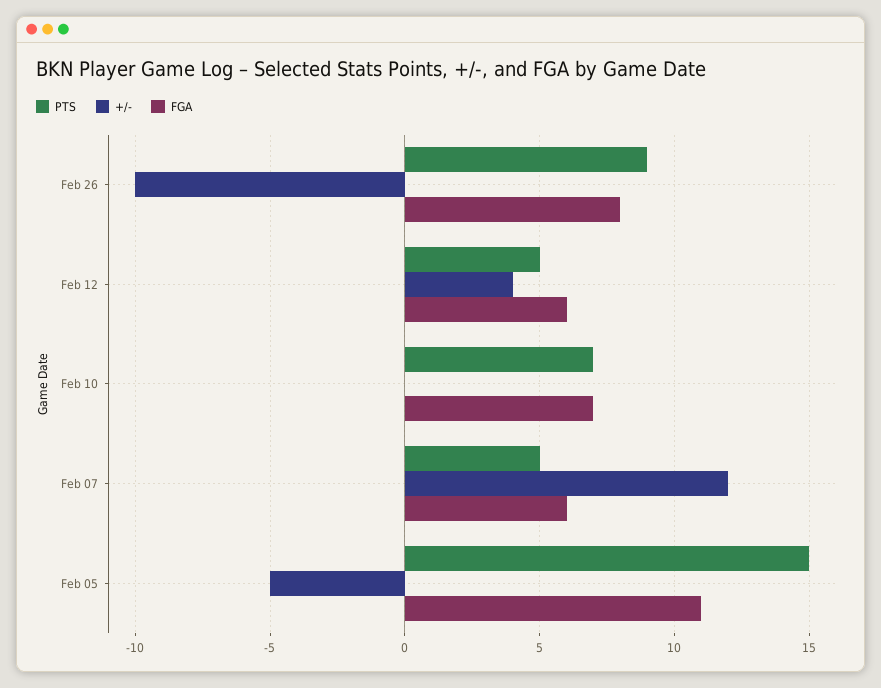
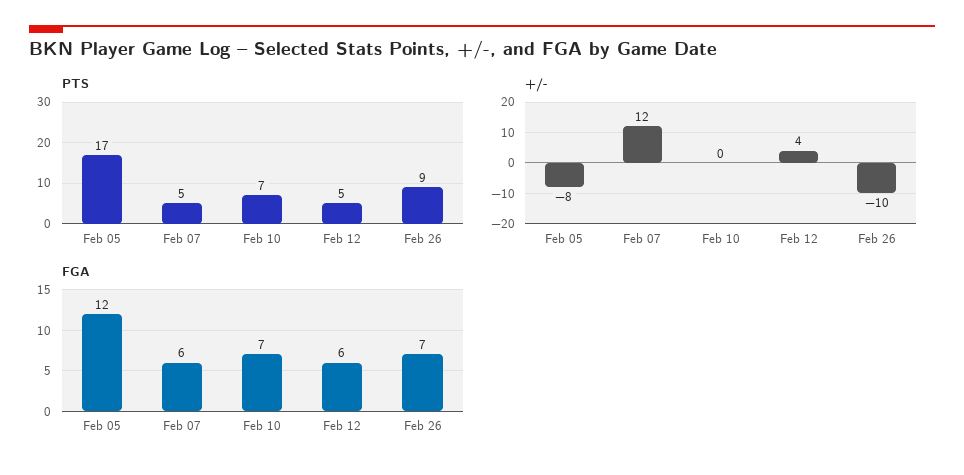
  {
    "PTS": {
      "Feb 26": 9,
      "Feb 12": 5,
      "Feb 10": 7,
      "Feb 07": 5,
-     "Feb 05": 15
+     "Feb 05": 17
    },
    "+/-": {
      "Feb 26": -10,
      "Feb 12": 4,
      "Feb 10": 0,
      "Feb 07": 12,
-     "Feb 05": -5
+     "Feb 05": -8
    },
    "FGA": {
-     "Feb 26": 8,
+     "Feb 26": 7,
      "Feb 12": 6,
      "Feb 10": 7,
      "Feb 07": 6,
-     "Feb 05": 11
+     "Feb 05": 12
    }
  }

